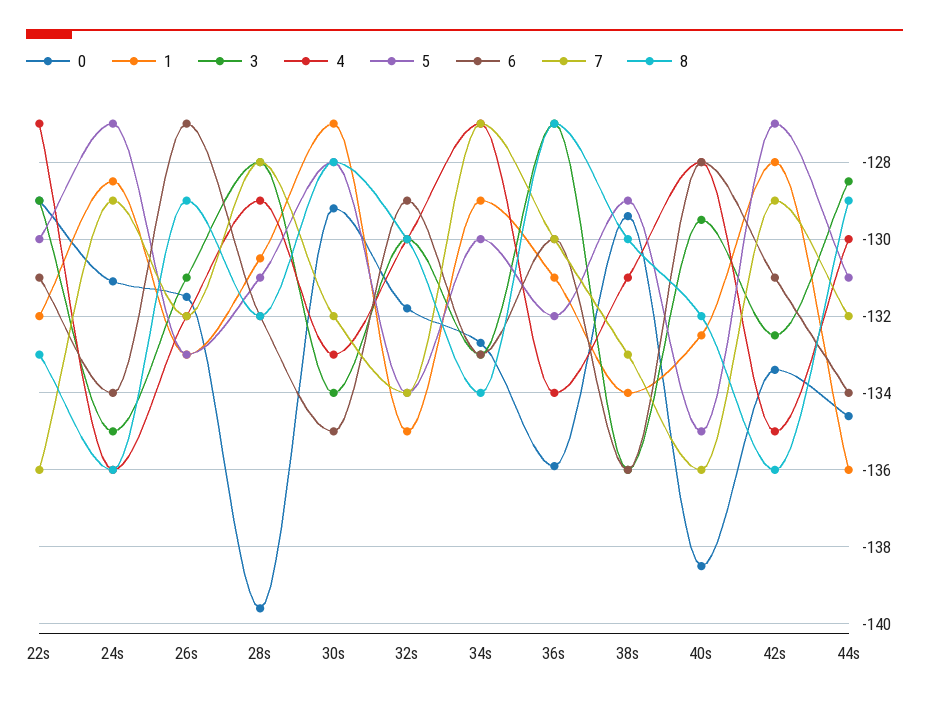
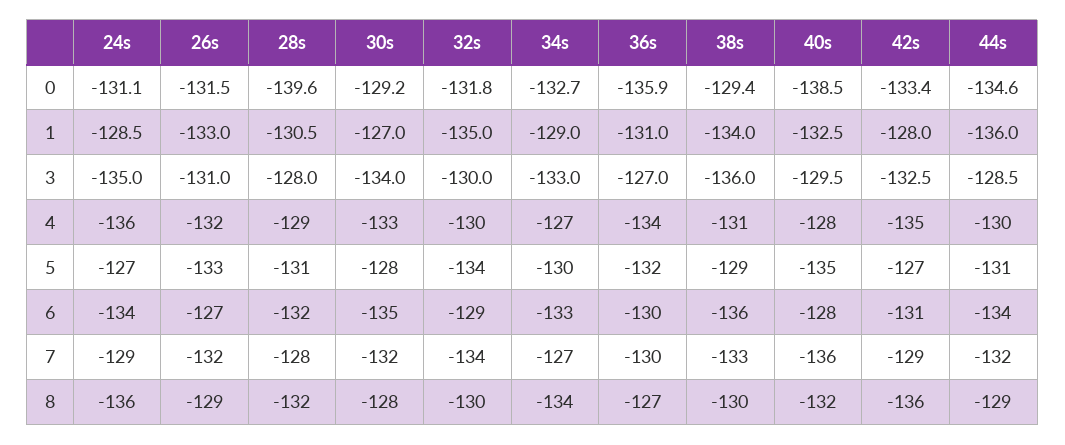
  {
    "0": {
-     "22s": -129,
      "24s": -131.1,
      "26s": -131.5,
      "28s": -139.6,
      "30s": -129.2,
      "32s": -131.8,
      "34s": -132.7,
      "36s": -135.9,
      "38s": -129.4,
      "40s": -138.5,
      "42s": -133.4,
      "44s": -134.6
    },
    "1": {
-     "22s": -132,
      "24s": -128.5,
      "26s": -133,
      "28s": -130.5,
      "30s": -127,
      "32s": -135,
      "34s": -129,
      "36s": -131,
      "38s": -134,
      "40s": -132.5,
      "42s": -128,
      "44s": -136
    },
    "3": {
-     "22s": -129,
      "24s": -135,
      "26s": -131,
      "28s": -128,
      "30s": -134,
      "32s": -130,
      "34s": -133,
      "36s": -127,
      "38s": -136,
      "40s": -129.5,
      "42s": -132.5,
      "44s": -128.5
    },
    "4": {
-     "22s": -127,
      "24s": -136,
      "26s": -132,
      "28s": -129,
      "30s": -133,
      "32s": -130,
      "34s": -127,
      "36s": -134,
      "38s": -131,
      "40s": -128,
      "42s": -135,
      "44s": -130
    },
    "5": {
-     "22s": -130,
      "24s": -127,
      "26s": -133,
      "28s": -131,
      "30s": -128,
      "32s": -134,
      "34s": -130,
      "36s": -132,
      "38s": -129,
      "40s": -135,
      "42s": -127,
      "44s": -131
    },
    "6": {
-     "22s": -131,
      "24s": -134,
      "26s": -127,
      "28s": -132,
      "30s": -135,
      "32s": -129,
      "34s": -133,
      "36s": -130,
      "38s": -136,
      "40s": -128,
      "42s": -131,
      "44s": -134
    },
    "7": {
-     "22s": -136,
      "24s": -129,
      "26s": -132,
      "28s": -128,
      "30s": -132,
      "32s": -134,
      "34s": -127,
      "36s": -130,
      "38s": -133,
      "40s": -136,
      "42s": -129,
      "44s": -132
    },
    "8": {
-     "22s": -133,
      "24s": -136,
      "26s": -129,
      "28s": -132,
      "30s": -128,
      "32s": -130,
      "34s": -134,
      "36s": -127,
      "38s": -130,
      "40s": -132,
      "42s": -136,
      "44s": -129
    }
  }

